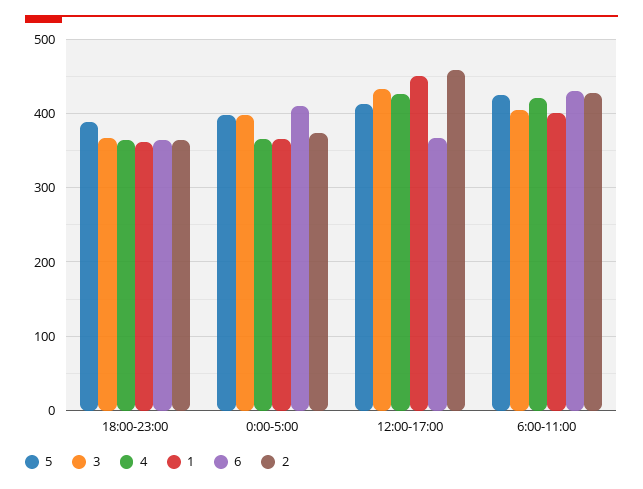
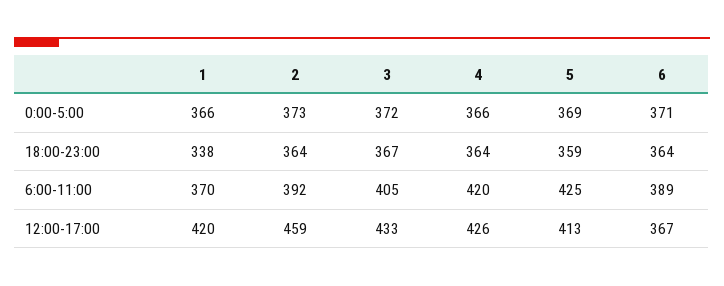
  {
    "5": {
-     "18:00-23:00": 390,
+     "18:00-23:00": 359,
-     "0:00-5:00": 400,
+     "0:00-5:00": 369,
      "12:00-17:00": 413,
      "6:00-11:00": 425
    },
    "3": {
      "18:00-23:00": 367,
-     "0:00-5:00": 400,
+     "0:00-5:00": 372,
      "12:00-17:00": 433,
      "6:00-11:00": 405
    },
    "4": {
      "18:00-23:00": 364,
      "0:00-5:00": 366,
      "12:00-17:00": 426,
      "6:00-11:00": 420
    },
    "1": {
-     "18:00-23:00": 360,
+     "18:00-23:00": 338,
      "0:00-5:00": 366,
-     "12:00-17:00": 450,
+     "12:00-17:00": 420,
-     "6:00-11:00": 400
+     "6:00-11:00": 370
    },
    "6": {
      "18:00-23:00": 364,
-     "0:00-5:00": 410,
+     "0:00-5:00": 371,
      "12:00-17:00": 367,
-     "6:00-11:00": 430
+     "6:00-11:00": 389
    },
    "2": {
      "18:00-23:00": 364,
      "0:00-5:00": 373,
      "12:00-17:00": 459,
-     "6:00-11:00": 430
+     "6:00-11:00": 392
    }
  }

